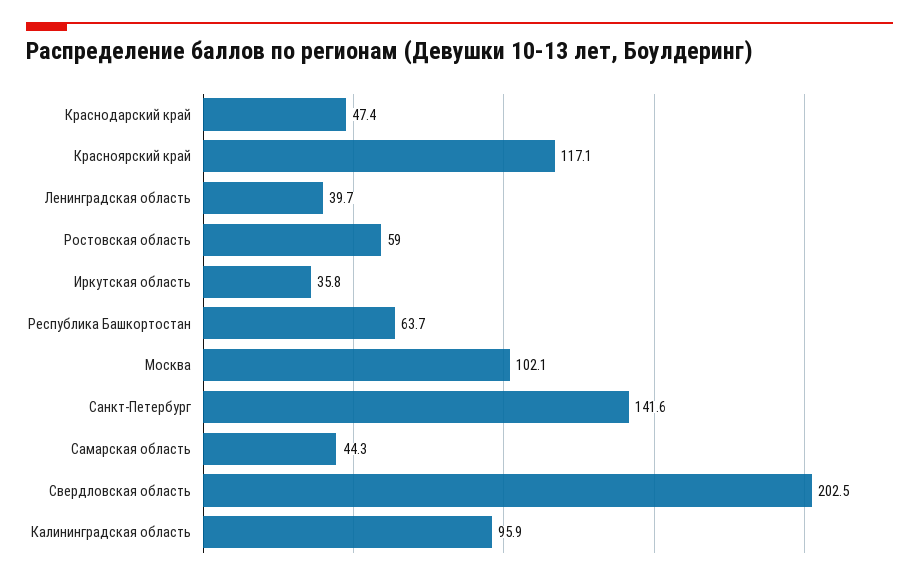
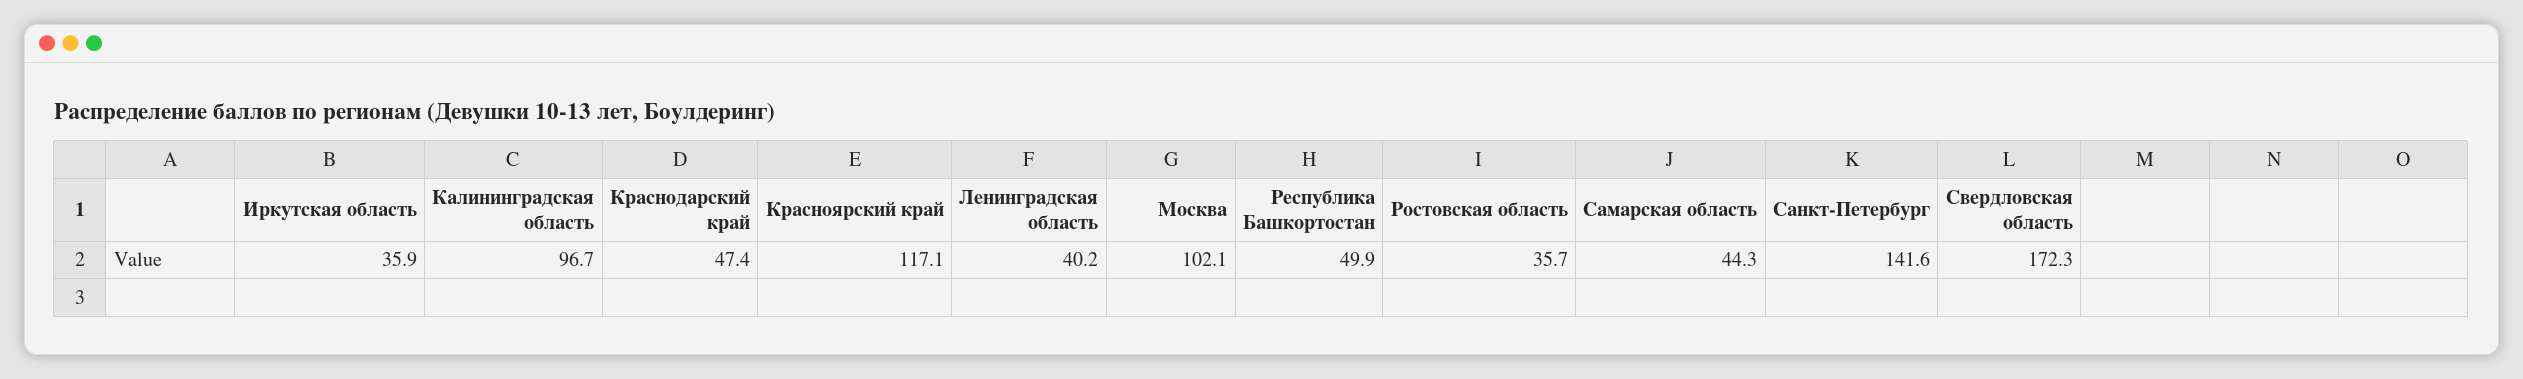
  {
    "Краснодарский край": 47.4,
    "Красноярский край": 117.1,
-   "Ленинградская область": 39.7,
+   "Ленинградская область": 40.2,
-   "Ростовская область": 59,
+   "Ростовская область": 35.7,
-   "Иркутская область": 35.8,
+   "Иркутская область": 35.9,
-   "Республика Башкортостан": 63.7,
+   "Республика Башкортостан": 49.9,
    "Москва": 102.1,
    "Санкт-Петербург": 141.6,
    "Самарская область": 44.3,
-   "Свердловская область": 202.5,
+   "Свердловская область": 172.3,
-   "Калининградская область": 95.9
+   "Калининградская область": 96.7
  }

